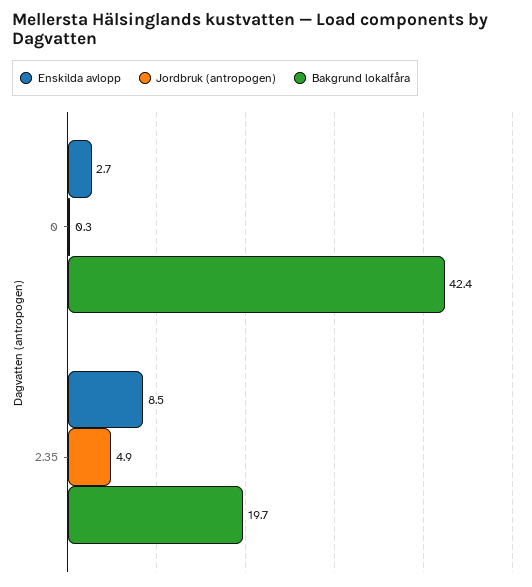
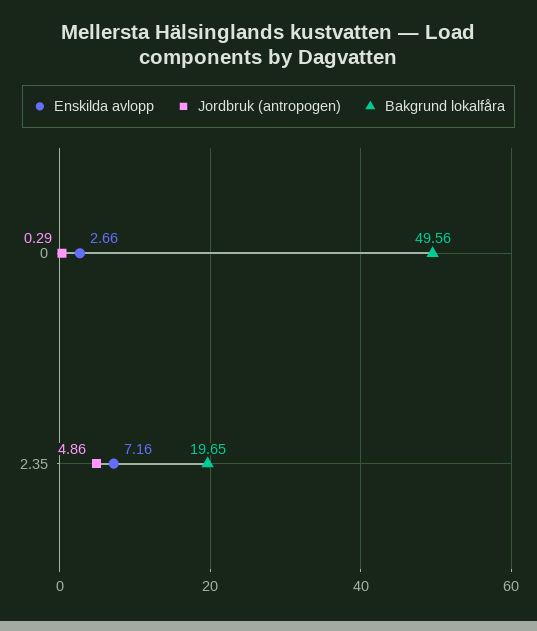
  {
    "Enskilda avlopp": {
      "0": 2.66,
-     "2.35": 8.5
+     "2.35": 7.16
    },
    "Jordbruk (antropogen)": {
      "0": 0.29,
      "2.35": 4.86
    },
    "Bakgrund lokalfåra": {
-     "0": 42.4,
+     "0": 49.56,
      "2.35": 19.65
    }
  }

